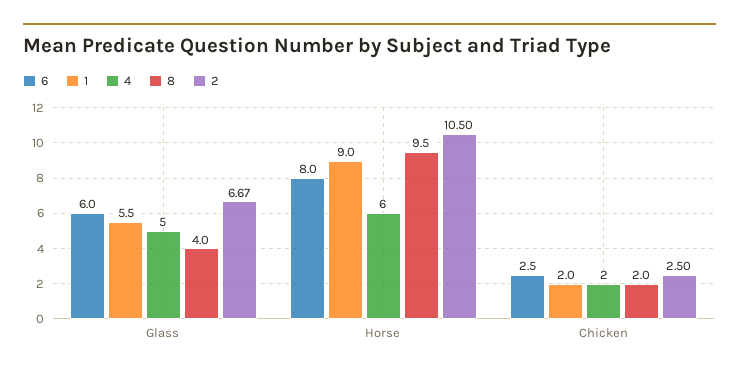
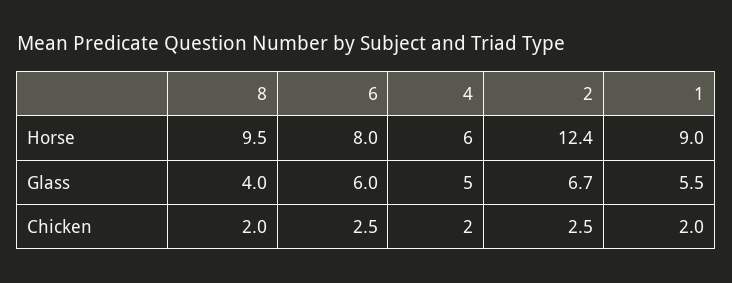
  {
    "6": {
      "Glass": 6,
      "Horse": 8,
      "Chicken": 2.5
    },
    "1": {
      "Glass": 5.5,
      "Horse": 9,
      "Chicken": 2
    },
    "4": {
      "Glass": 5,
      "Horse": 6,
      "Chicken": 2
    },
    "8": {
      "Glass": 4,
      "Horse": 9.5,
      "Chicken": 2
    },
    "2": {
      "Glass": 6.67,
-     "Horse": 10.5,
+     "Horse": 12.4,
      "Chicken": 2.5
    }
  }

